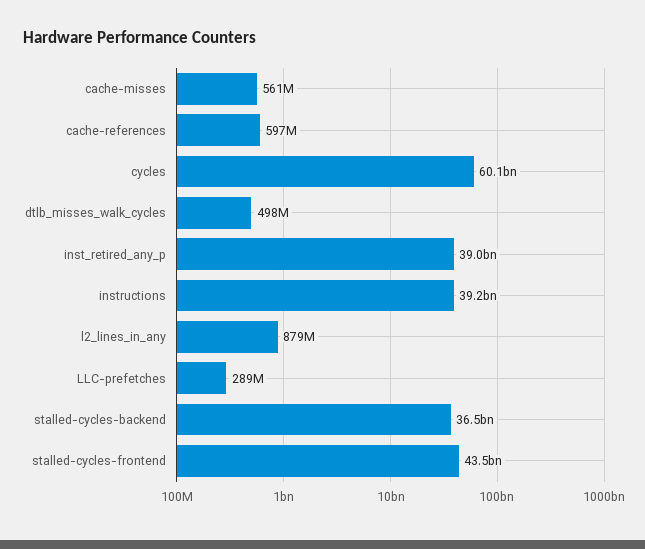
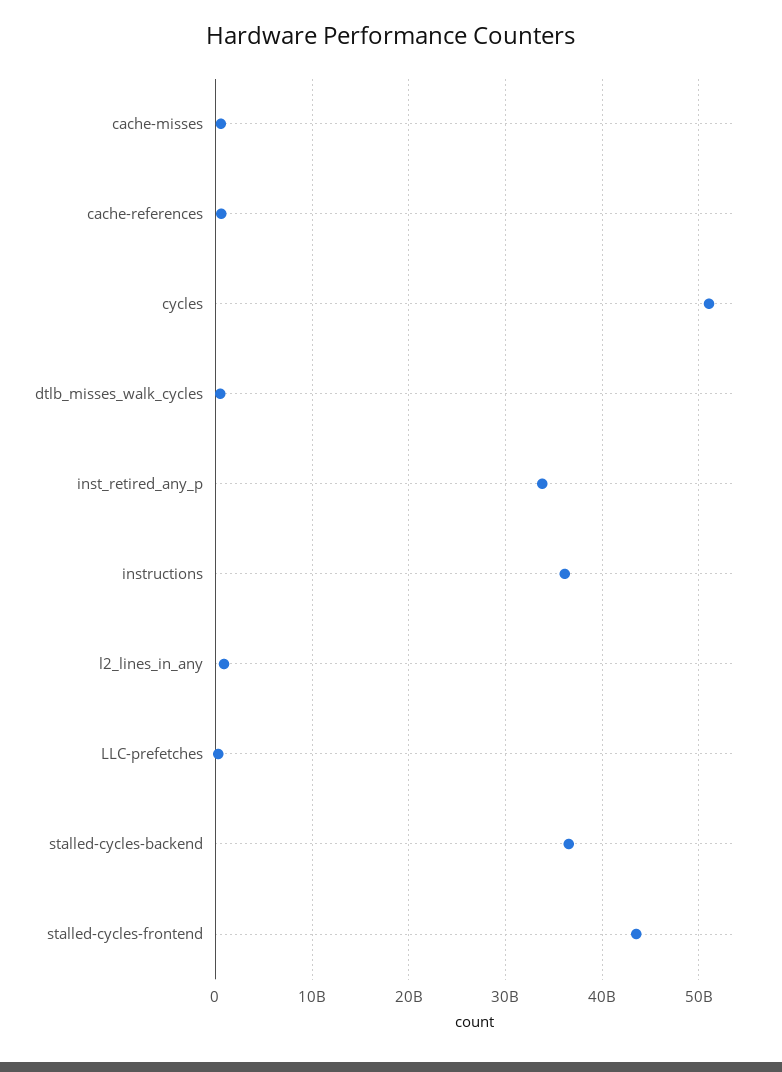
  {
    "cache-misses": 561000000,
    "cache-references": 597000000,
-   "cycles": 60100000000,
+   "cycles": 51000000000,
    "dtlb_misses_walk_cycles": 498000000,
-   "inst_retired_any_p": 39000000000,
+   "inst_retired_any_p": 34000000000,
-   "instructions": 39200000000,
+   "instructions": 36000000000,
    "l2_lines_in_any": 879000000,
    "LLC-prefetches": 289000000,
    "stalled-cycles-backend": 36500000000,
    "stalled-cycles-frontend": 43500000000
  }

